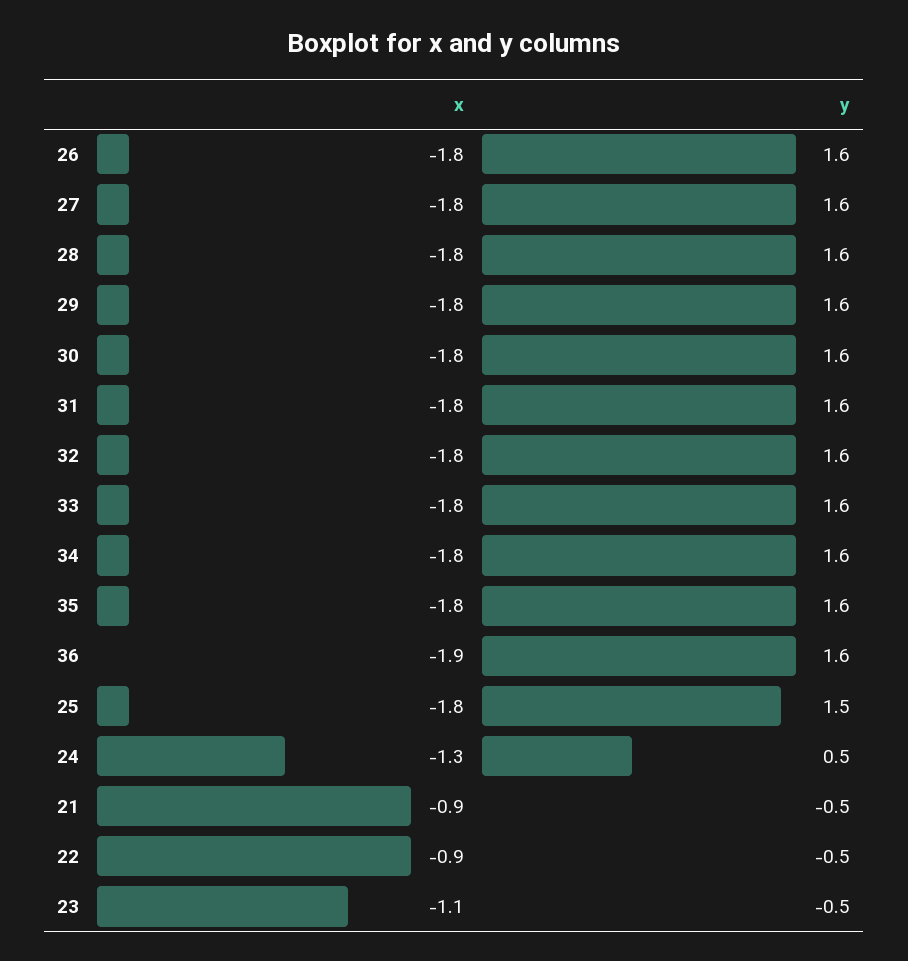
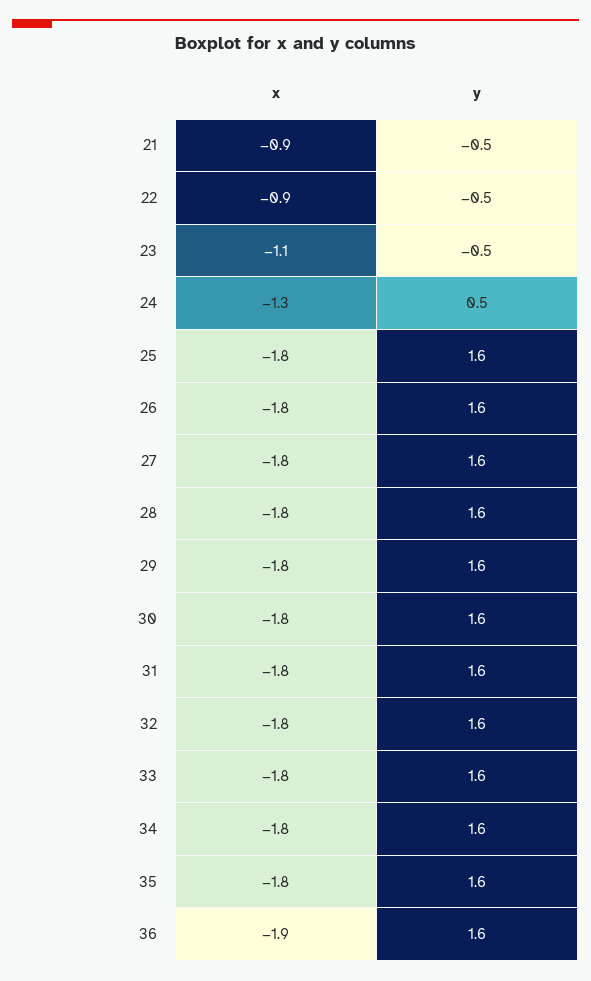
  {
    "x": {
      "26": -1.8,
      "27": -1.8,
      "28": -1.8,
      "29": -1.8,
      "30": -1.8,
      "31": -1.8,
      "32": -1.8,
      "33": -1.8,
      "34": -1.8,
      "35": -1.8,
      "36": -1.9,
      "25": -1.8,
      "24": -1.3,
      "21": -0.9,
      "22": -0.9,
      "23": -1.1
    },
    "y": {
      "26": 1.6,
      "27": 1.6,
      "28": 1.6,
      "29": 1.6,
      "30": 1.6,
      "31": 1.6,
      "32": 1.6,
      "33": 1.6,
      "34": 1.6,
      "35": 1.6,
      "36": 1.6,
-     "25": 1.5,
+     "25": 1.6,
      "24": 0.5,
      "21": -0.5,
      "22": -0.5,
      "23": -0.5
    }
  }

